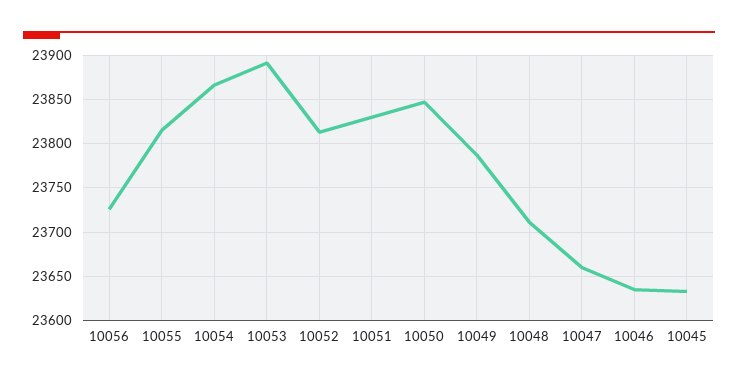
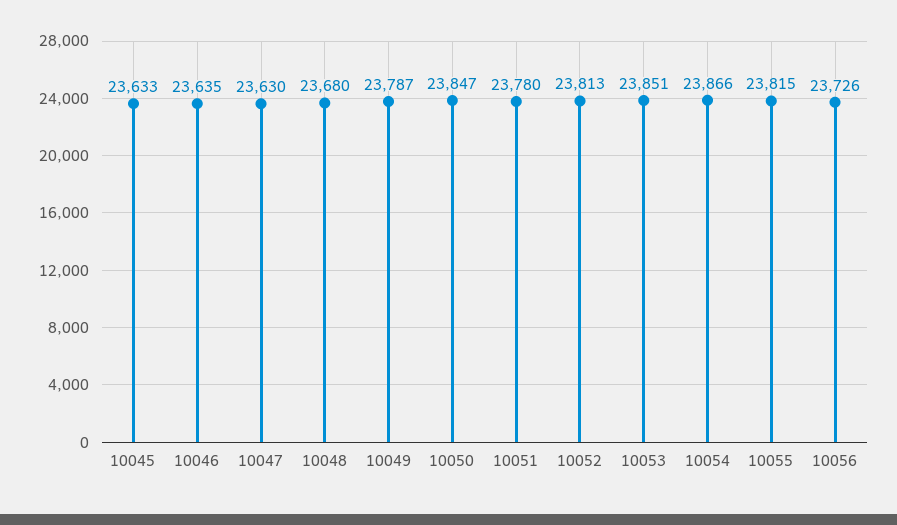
  {
    "10056": 23726,
    "10055": 23815,
    "10054": 23866,
-   "10053": 23890,
+   "10053": 23851,
    "10052": 23813,
-   "10051": 23830,
+   "10051": 23780,
    "10050": 23847,
    "10049": 23787,
-   "10048": 23710,
+   "10048": 23680,
-   "10047": 23660,
+   "10047": 23630,
    "10046": 23635,
    "10045": 23633
  }

